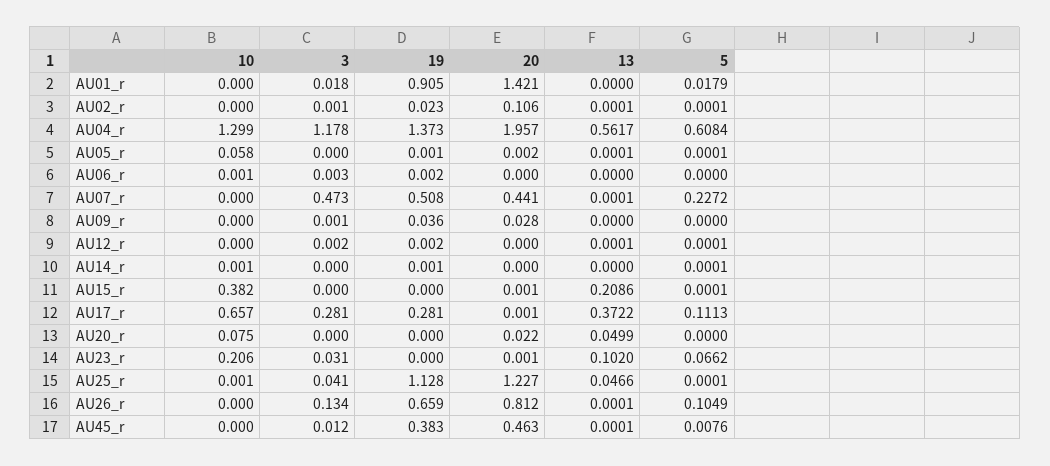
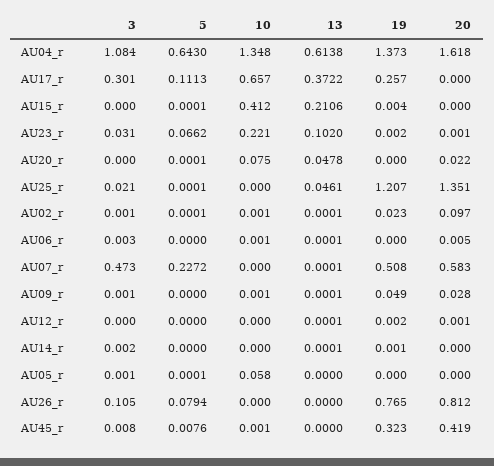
  {
    "10": {
-     "AU01_r": 0,
-     "AU02_r": 0,
+     "AU02_r": 0.001,
-     "AU04_r": 1.299,
+     "AU04_r": 1.348,
      "AU05_r": 0.058,
      "AU06_r": 0.001,
      "AU07_r": 0,
-     "AU09_r": 0,
+     "AU09_r": 0.001,
      "AU12_r": 0,
-     "AU14_r": 0.001,
+     "AU14_r": 0,
-     "AU15_r": 0.382,
+     "AU15_r": 0.412,
      "AU17_r": 0.657,
      "AU20_r": 0.075,
-     "AU23_r": 0.206,
+     "AU23_r": 0.221,
-     "AU25_r": 0.001,
+     "AU25_r": 0,
      "AU26_r": 0,
-     "AU45_r": 0
+     "AU45_r": 0.001
    },
    "3": {
-     "AU01_r": 0.018,
      "AU02_r": 0.001,
-     "AU04_r": 1.178,
+     "AU04_r": 1.084,
-     "AU05_r": 0,
+     "AU05_r": 0.001,
      "AU06_r": 0.003,
      "AU07_r": 0.473,
      "AU09_r": 0.001,
-     "AU12_r": 0.002,
+     "AU12_r": 0,
-     "AU14_r": 0,
+     "AU14_r": 0.002,
      "AU15_r": 0,
-     "AU17_r": 0.281,
+     "AU17_r": 0.301,
      "AU20_r": 0,
      "AU23_r": 0.031,
-     "AU25_r": 0.041,
+     "AU25_r": 0.021,
-     "AU26_r": 0.134,
+     "AU26_r": 0.105,
-     "AU45_r": 0.012
+     "AU45_r": 0.008
    },
    "19": {
-     "AU01_r": 0.905,
      "AU02_r": 0.023,
      "AU04_r": 1.373,
-     "AU05_r": 0.001,
+     "AU05_r": 0,
-     "AU06_r": 0.002,
+     "AU06_r": 0,
      "AU07_r": 0.508,
-     "AU09_r": 0.036,
+     "AU09_r": 0.049,
      "AU12_r": 0.002,
      "AU14_r": 0.001,
-     "AU15_r": 0,
+     "AU15_r": 0.004,
-     "AU17_r": 0.281,
+     "AU17_r": 0.257,
      "AU20_r": 0,
-     "AU23_r": 0,
+     "AU23_r": 0.002,
-     "AU25_r": 1.128,
+     "AU25_r": 1.207,
-     "AU26_r": 0.659,
+     "AU26_r": 0.765,
-     "AU45_r": 0.383
+     "AU45_r": 0.323
    },
    "20": {
-     "AU01_r": 1.421,
-     "AU02_r": 0.106,
+     "AU02_r": 0.097,
-     "AU04_r": 1.957,
+     "AU04_r": 1.618,
-     "AU05_r": 0.002,
+     "AU05_r": 0,
-     "AU06_r": 0,
+     "AU06_r": 0.005,
-     "AU07_r": 0.441,
+     "AU07_r": 0.583,
      "AU09_r": 0.028,
-     "AU12_r": 0,
+     "AU12_r": 0.001,
      "AU14_r": 0,
-     "AU15_r": 0.001,
+     "AU15_r": 0,
-     "AU17_r": 0.001,
+     "AU17_r": 0,
      "AU20_r": 0.022,
      "AU23_r": 0.001,
-     "AU25_r": 1.227,
+     "AU25_r": 1.351,
      "AU26_r": 0.812,
-     "AU45_r": 0.463
+     "AU45_r": 0.419
    },
    "13": {
-     "AU01_r": 0,
      "AU02_r": 0.0001,
-     "AU04_r": 0.5617,
+     "AU04_r": 0.6138,
-     "AU05_r": 0.0001,
+     "AU05_r": 0,
-     "AU06_r": 0,
+     "AU06_r": 0.0001,
      "AU07_r": 0.0001,
-     "AU09_r": 0,
+     "AU09_r": 0.0001,
      "AU12_r": 0.0001,
-     "AU14_r": 0,
+     "AU14_r": 0.0001,
-     "AU15_r": 0.2086,
+     "AU15_r": 0.2106,
      "AU17_r": 0.3722,
-     "AU20_r": 0.0499,
+     "AU20_r": 0.0478,
      "AU23_r": 0.102,
-     "AU25_r": 0.0466,
+     "AU25_r": 0.0461,
-     "AU26_r": 0.0001,
+     "AU26_r": 0,
-     "AU45_r": 0.0001
+     "AU45_r": 0
    },
    "5": {
-     "AU01_r": 0.0179,
      "AU02_r": 0.0001,
-     "AU04_r": 0.6084,
+     "AU04_r": 0.643,
      "AU05_r": 0.0001,
      "AU06_r": 0,
      "AU07_r": 0.2272,
      "AU09_r": 0,
-     "AU12_r": 0.0001,
+     "AU12_r": 0,
-     "AU14_r": 0.0001,
+     "AU14_r": 0,
      "AU15_r": 0.0001,
      "AU17_r": 0.1113,
-     "AU20_r": 0,
+     "AU20_r": 0.0001,
      "AU23_r": 0.0662,
      "AU25_r": 0.0001,
-     "AU26_r": 0.1049,
+     "AU26_r": 0.0794,
      "AU45_r": 0.0076
    }
  }

